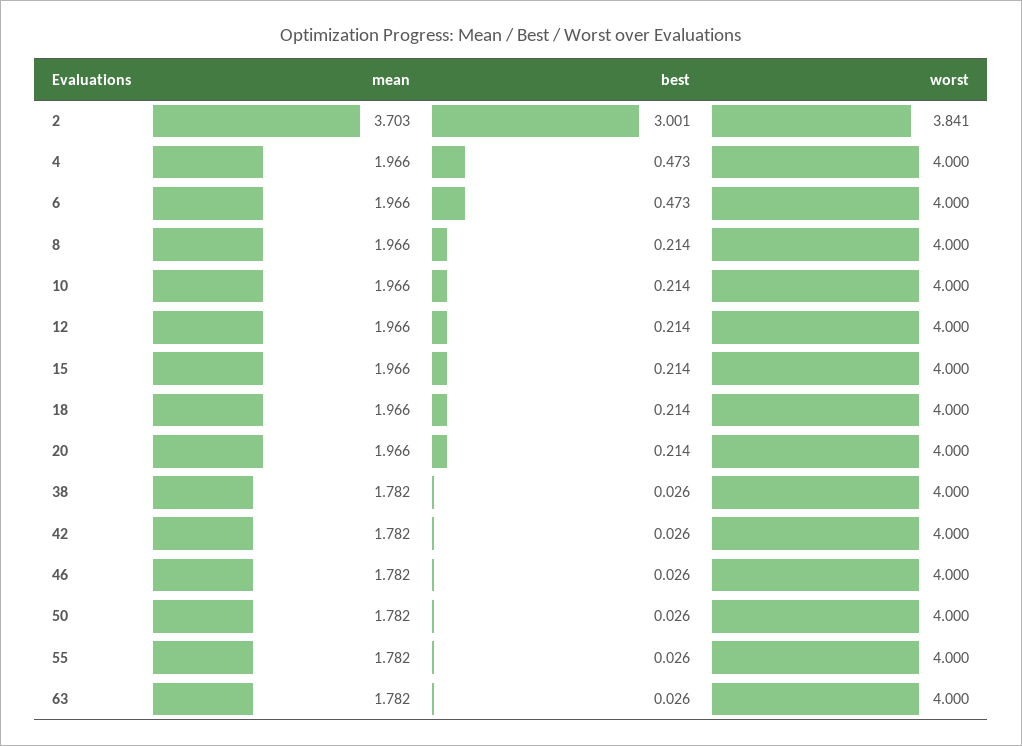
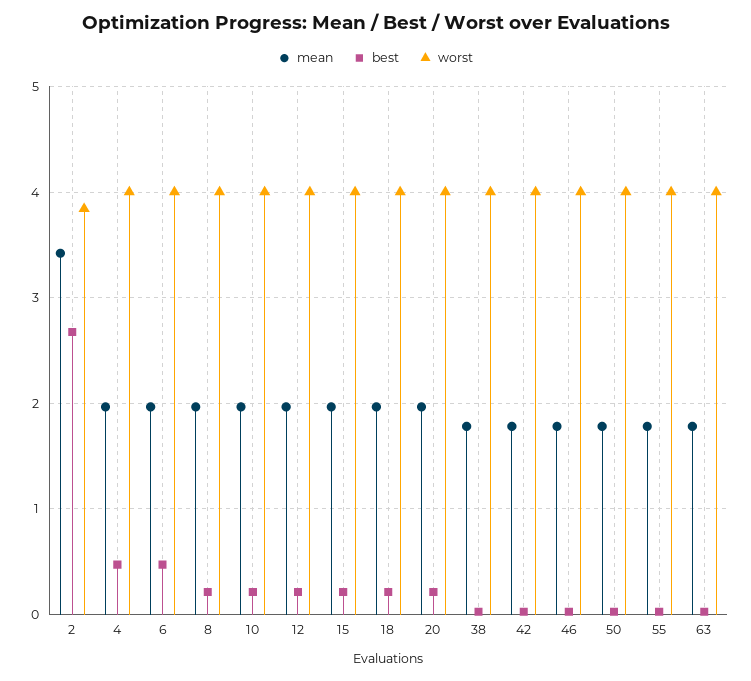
  {
    "mean": {
-     "2": 3.703,
+     "2": 3.4,
      "4": 1.966,
      "6": 1.966,
      "8": 1.966,
      "10": 1.966,
      "12": 1.966,
      "15": 1.966,
      "18": 1.966,
      "20": 1.966,
      "38": 1.782,
      "42": 1.782,
      "46": 1.782,
      "50": 1.782,
      "55": 1.782,
      "63": 1.782
    },
    "best": {
-     "2": 3.001,
+     "2": 2.7,
      "4": 0.473,
      "6": 0.473,
      "8": 0.214,
      "10": 0.214,
      "12": 0.214,
      "15": 0.214,
      "18": 0.214,
      "20": 0.214,
      "38": 0.026,
      "42": 0.026,
      "46": 0.026,
      "50": 0.026,
      "55": 0.026,
      "63": 0.026
    },
    "worst": {
      "2": 3.841,
      "4": 4,
      "6": 4,
      "8": 4,
      "10": 4,
      "12": 4,
      "15": 4,
      "18": 4,
      "20": 4,
      "38": 4,
      "42": 4,
      "46": 4,
      "50": 4,
      "55": 4,
      "63": 4
    }
  }

